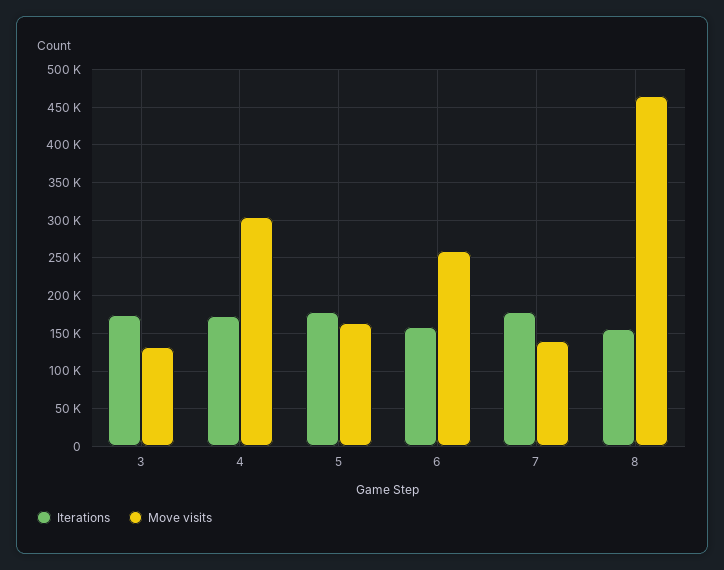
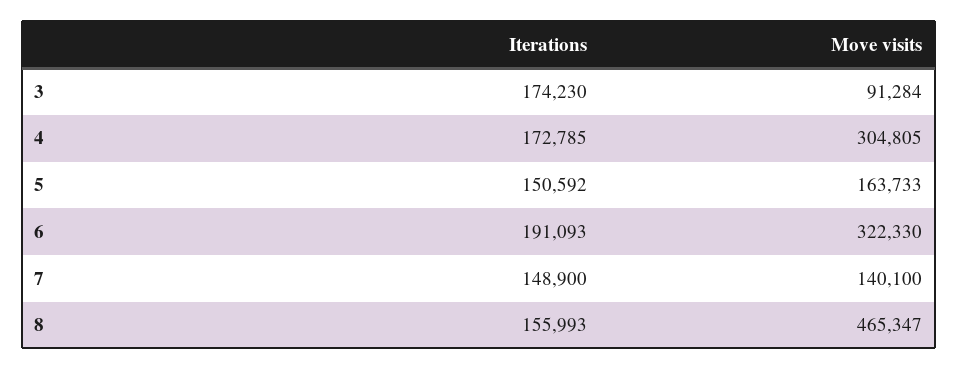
  {
    "Iterations": {
      "3": 174230,
      "4": 172785,
-     "5": 180000,
+     "5": 150592,
-     "6": 160000,
+     "6": 191093,
-     "7": 180000,
+     "7": 148900,
      "8": 155993
    },
    "Move visits": {
-     "3": 130000,
+     "3": 91284,
      "4": 304805,
      "5": 163733,
-     "6": 260000,
+     "6": 322330,
      "7": 140100,
      "8": 465347
    }
  }

